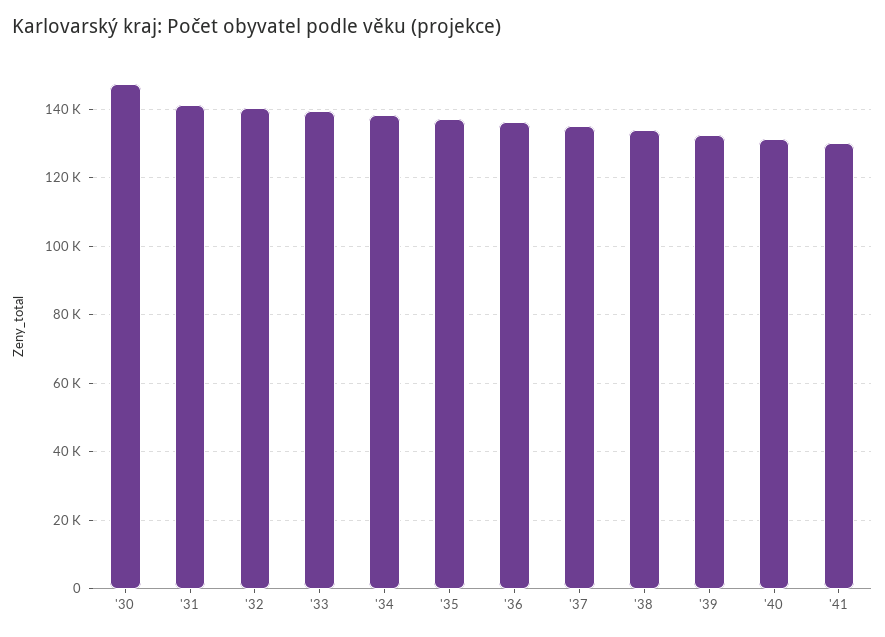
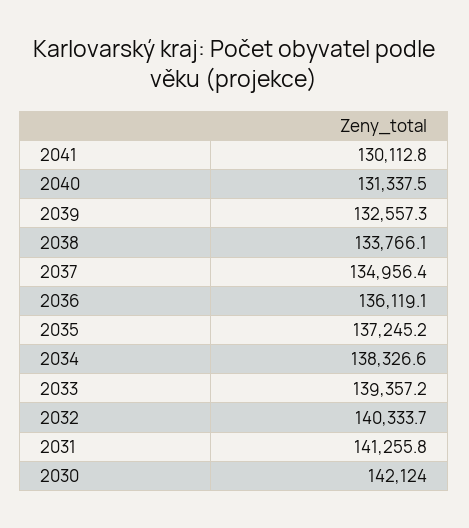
  {
-   "'30": 148000,
+   "'30": 142124,
    "'31": 141255.8,
    "'32": 140333.7,
    "'33": 139357.2,
    "'34": 138326.6,
    "'35": 137245.2,
    "'36": 136119.1,
    "'37": 134956.4,
    "'38": 133766.1,
    "'39": 132557.3,
    "'40": 131337.5,
    "'41": 130112.8
  }

